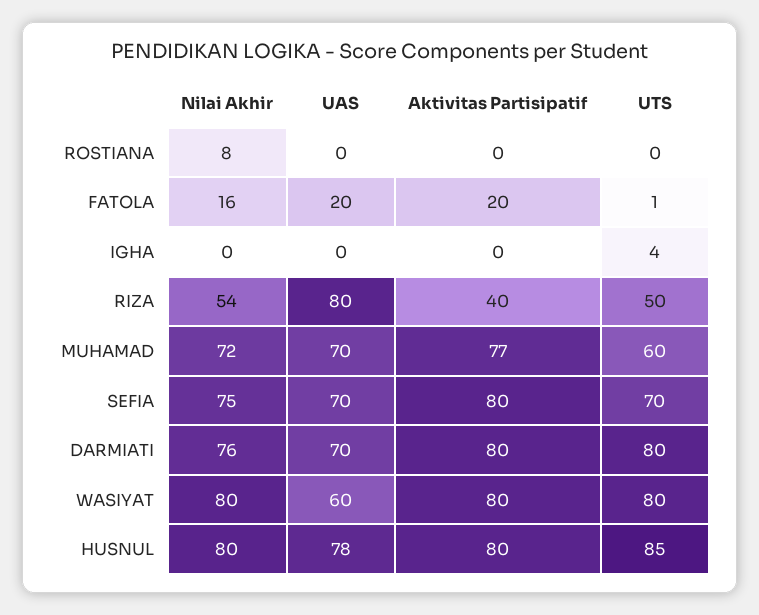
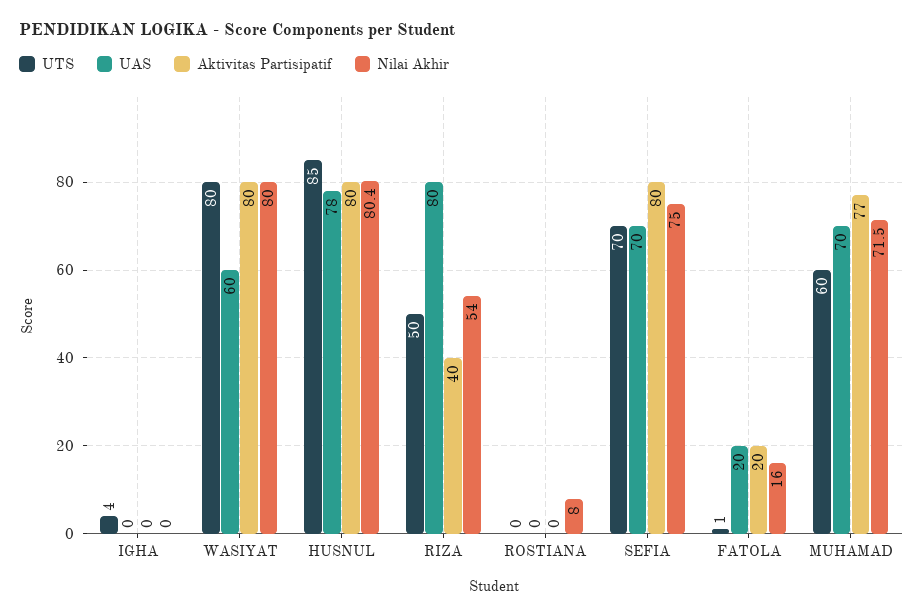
  {
    "Nilai Akhir": {
      "ROSTIANA": 8,
      "FATOLA": 16,
      "IGHA": 0,
      "RIZA": 54,
      "MUHAMAD": 71.5,
      "SEFIA": 75,
-     "DARMIATI": 76,
      "WASIYAT": 80,
      "HUSNUL": 80.4
    },
    "UAS": {
      "ROSTIANA": 0,
      "FATOLA": 20,
      "IGHA": 0,
      "RIZA": 80,
      "MUHAMAD": 70,
      "SEFIA": 70,
-     "DARMIATI": 70,
      "WASIYAT": 60,
      "HUSNUL": 78
    },
    "Aktivitas Partisipatif": {
      "ROSTIANA": 0,
      "FATOLA": 20,
      "IGHA": 0,
      "RIZA": 40,
      "MUHAMAD": 77,
      "SEFIA": 80,
-     "DARMIATI": 80,
      "WASIYAT": 80,
      "HUSNUL": 80
    },
    "UTS": {
      "ROSTIANA": 0,
      "FATOLA": 1,
      "IGHA": 4,
      "RIZA": 50,
      "MUHAMAD": 60,
      "SEFIA": 70,
-     "DARMIATI": 80,
      "WASIYAT": 80,
      "HUSNUL": 85
    }
  }

